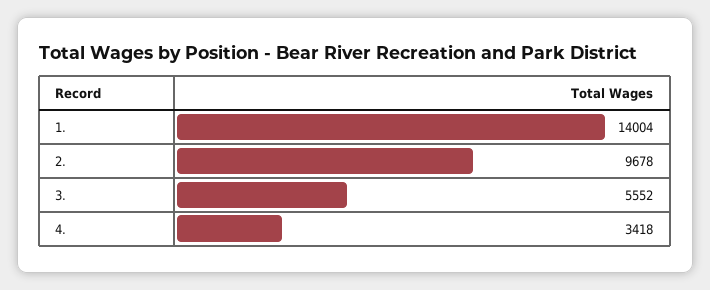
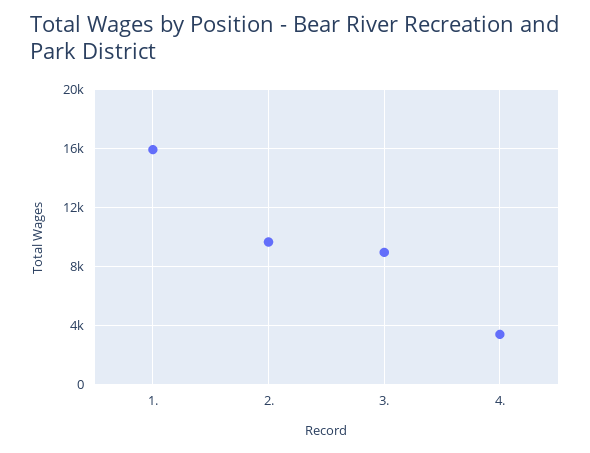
  {
-   "1.": 14004,
+   "1.": 16000,
    "2.": 9678,
-   "3.": 5552,
+   "3.": 9000,
    "4.": 3418
  }

